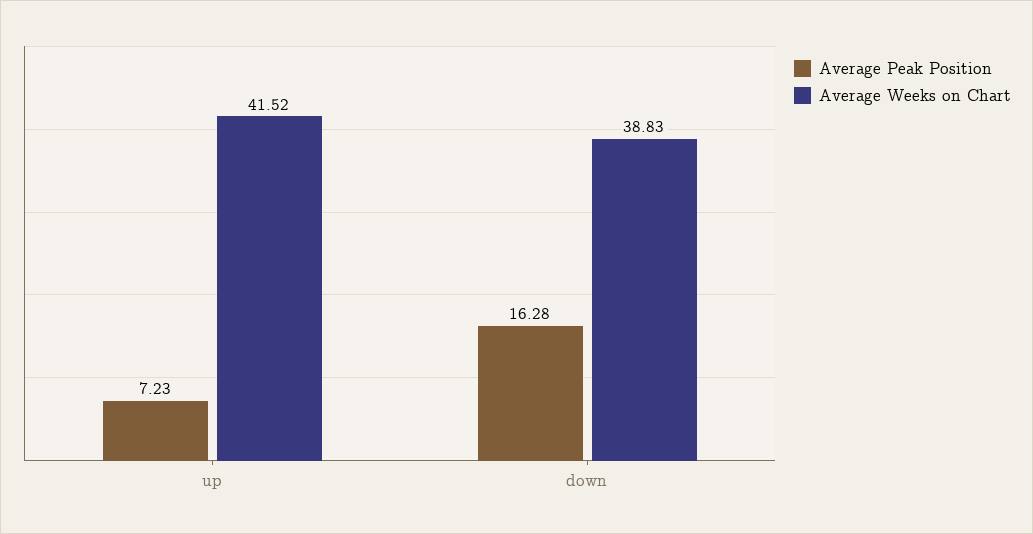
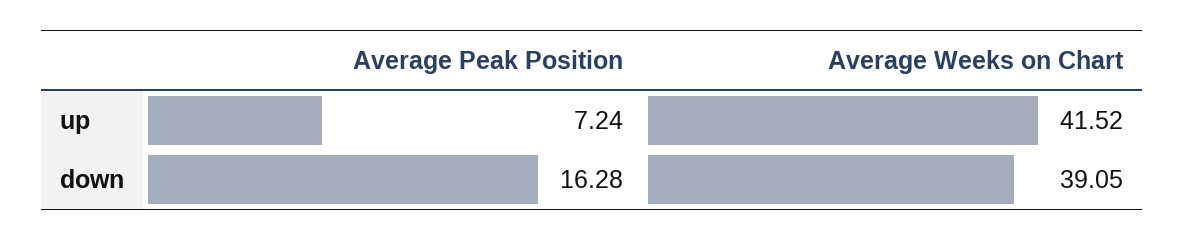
  {
    "Average Peak Position": {
-     "up": 7.23,
+     "up": 7.24,
      "down": 16.28
    },
    "Average Weeks on Chart": {
      "up": 41.52,
-     "down": 38.83
+     "down": 39.05
    }
  }

